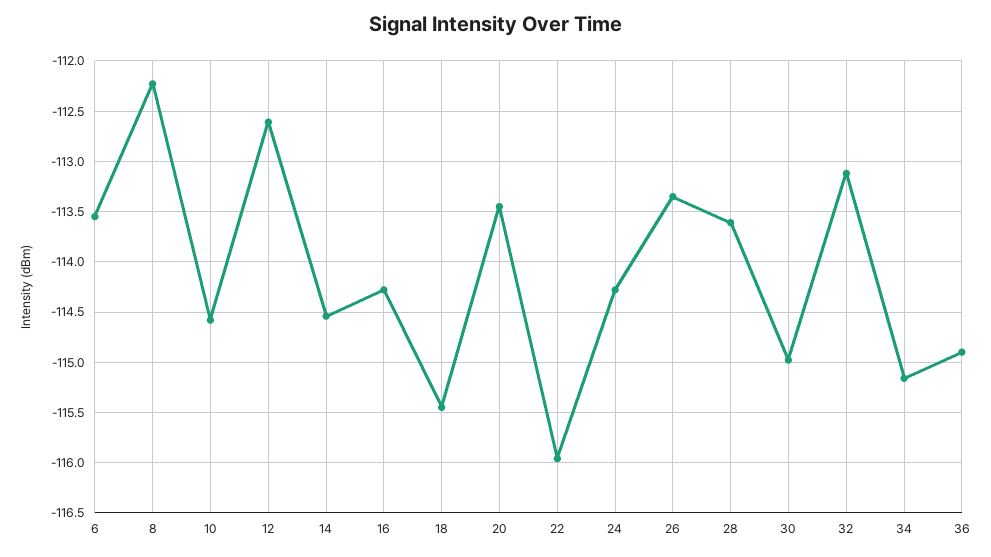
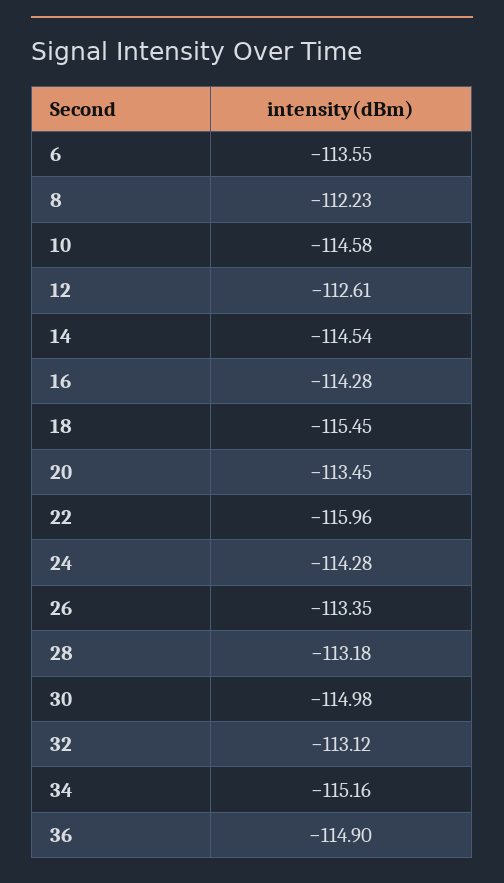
  {
    "6": -113.55,
    "8": -112.23,
    "10": -114.58,
    "12": -112.61,
    "14": -114.54,
    "16": -114.28,
    "18": -115.45,
    "20": -113.45,
    "22": -115.96,
    "24": -114.28,
    "26": -113.35,
-   "28": -113.6,
+   "28": -113.18,
    "30": -114.98,
    "32": -113.12,
    "34": -115.16,
    "36": -114.9
  }

